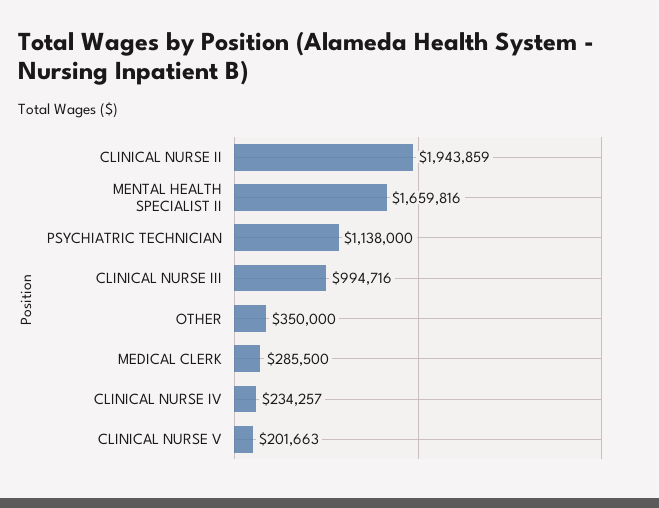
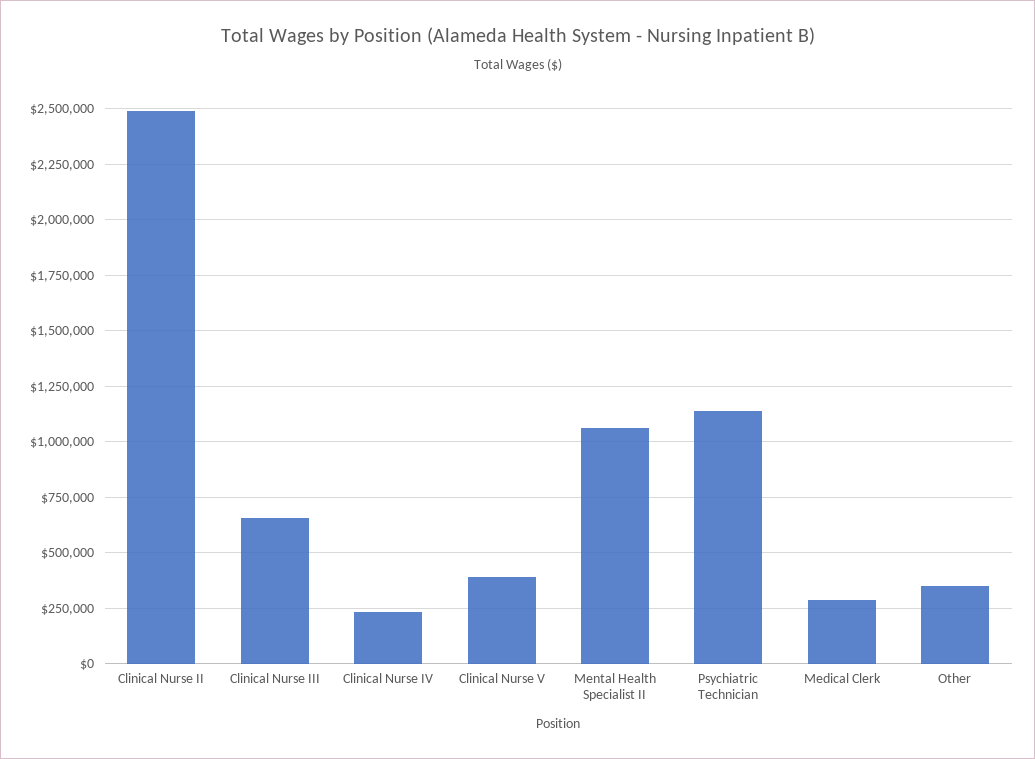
  {
-   "CLINICAL NURSE II": 1943859,
+   "CLINICAL NURSE II": 2500000,
-   "MENTAL HEALTH SPECIALIST II": 1659816,
+   "MENTAL HEALTH SPECIALIST II": 1050000,
    "PSYCHIATRIC TECHNICIAN": 1138000,
-   "CLINICAL NURSE III": 994716,
+   "CLINICAL NURSE III": 650000,
    "OTHER": 350000,
    "MEDICAL CLERK": 285500,
    "CLINICAL NURSE IV": 234257,
-   "CLINICAL NURSE V": 201663
+   "CLINICAL NURSE V": 400000
  }

